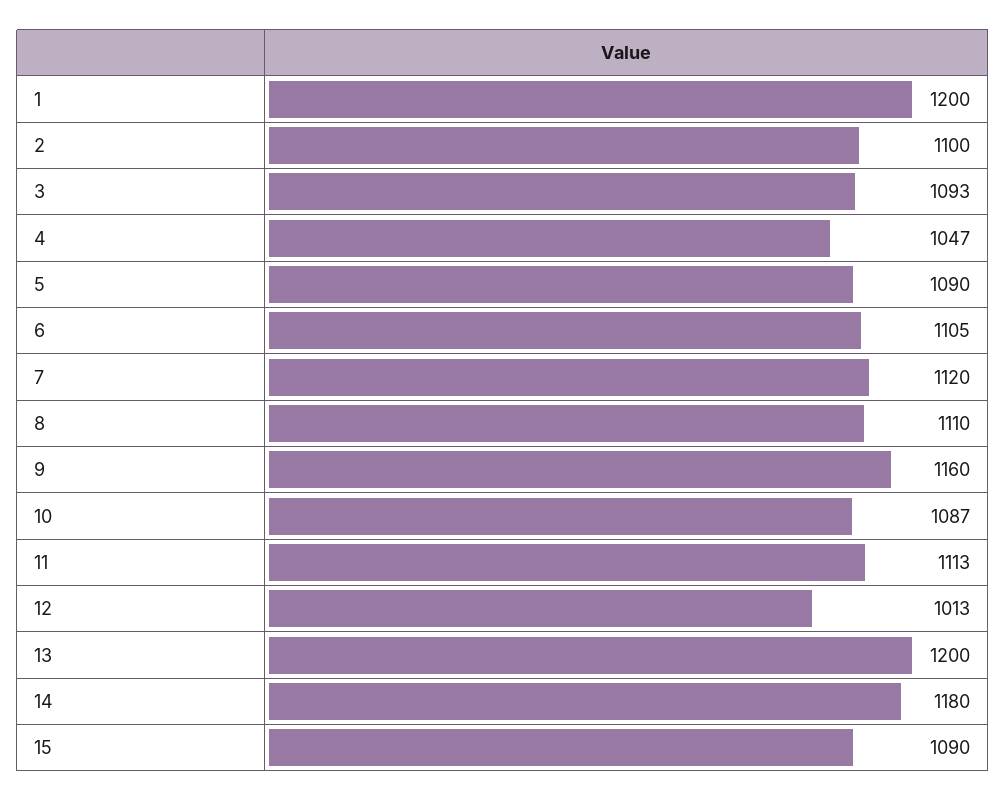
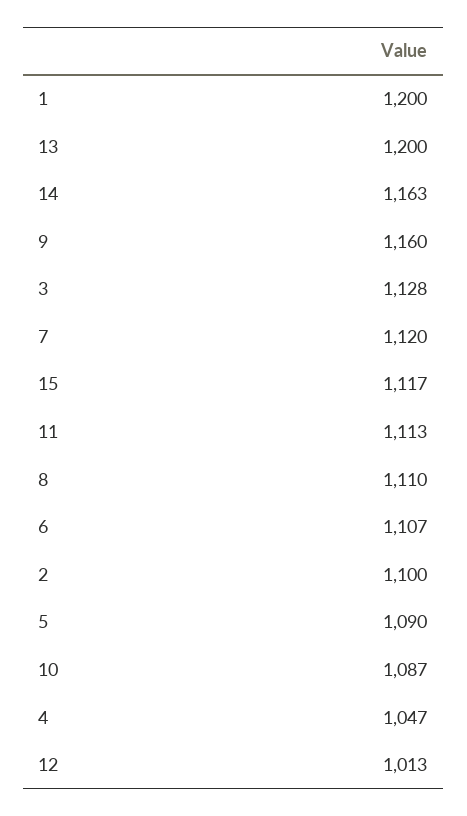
  {
    "1": 1200,
    "2": 1100,
-   "3": 1093,
+   "3": 1128,
    "4": 1047,
    "5": 1090,
-   "6": 1105,
+   "6": 1107,
    "7": 1120,
    "8": 1110,
    "9": 1160,
    "10": 1087,
    "11": 1113,
    "12": 1013,
    "13": 1200,
-   "14": 1180,
+   "14": 1163,
-   "15": 1090
+   "15": 1117
  }

